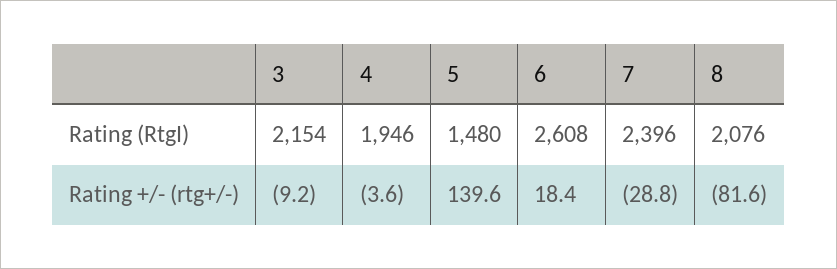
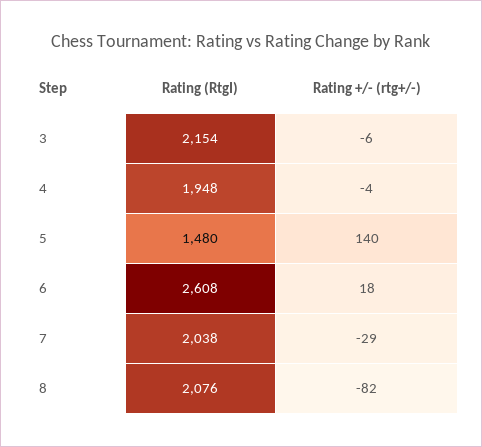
  {
    "3": {
      "Rating (RtgI)": 2154,
-     "Rating +/- (rtg+/-)": -9.2
+     "Rating +/- (rtg+/-)": -6
    },
    "4": {
-     "Rating (RtgI)": 1946,
+     "Rating (RtgI)": 1948,
      "Rating +/- (rtg+/-)": -3.6
    },
    "5": {
      "Rating (RtgI)": 1480,
      "Rating +/- (rtg+/-)": 139.6
    },
    "6": {
      "Rating (RtgI)": 2608,
      "Rating +/- (rtg+/-)": 18.4
    },
    "7": {
-     "Rating (RtgI)": 2396,
+     "Rating (RtgI)": 2038,
      "Rating +/- (rtg+/-)": -28.8
    },
    "8": {
      "Rating (RtgI)": 2076,
      "Rating +/- (rtg+/-)": -81.6
    }
  }

